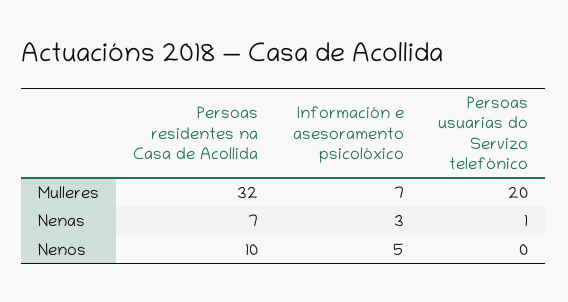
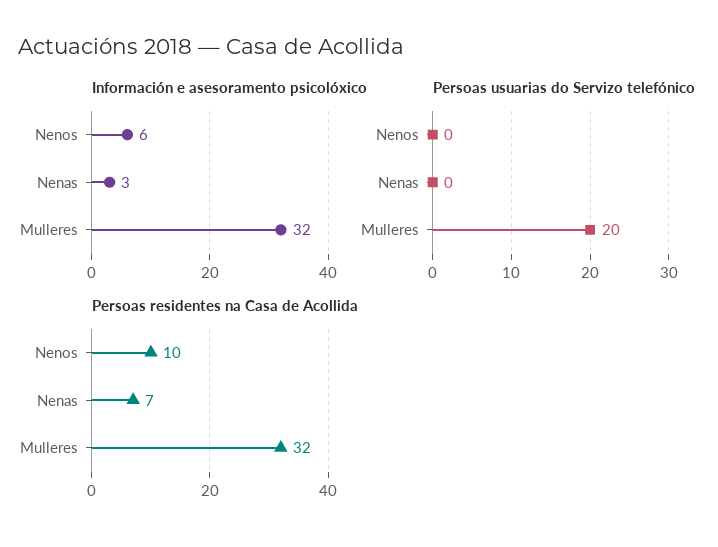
  {
    "Persoas residentes na Casa de Acollida": {
      "Mulleres": 32,
      "Nenas": 7,
      "Nenos": 10
    },
    "Información e asesoramento psicolóxico": {
-     "Mulleres": 7,
+     "Mulleres": 32,
      "Nenas": 3,
-     "Nenos": 5
+     "Nenos": 6
    },
    "Persoas usuarias do Servizo telefónico": {
      "Mulleres": 20,
-     "Nenas": 1,
+     "Nenas": 0,
      "Nenos": 0
    }
  }

